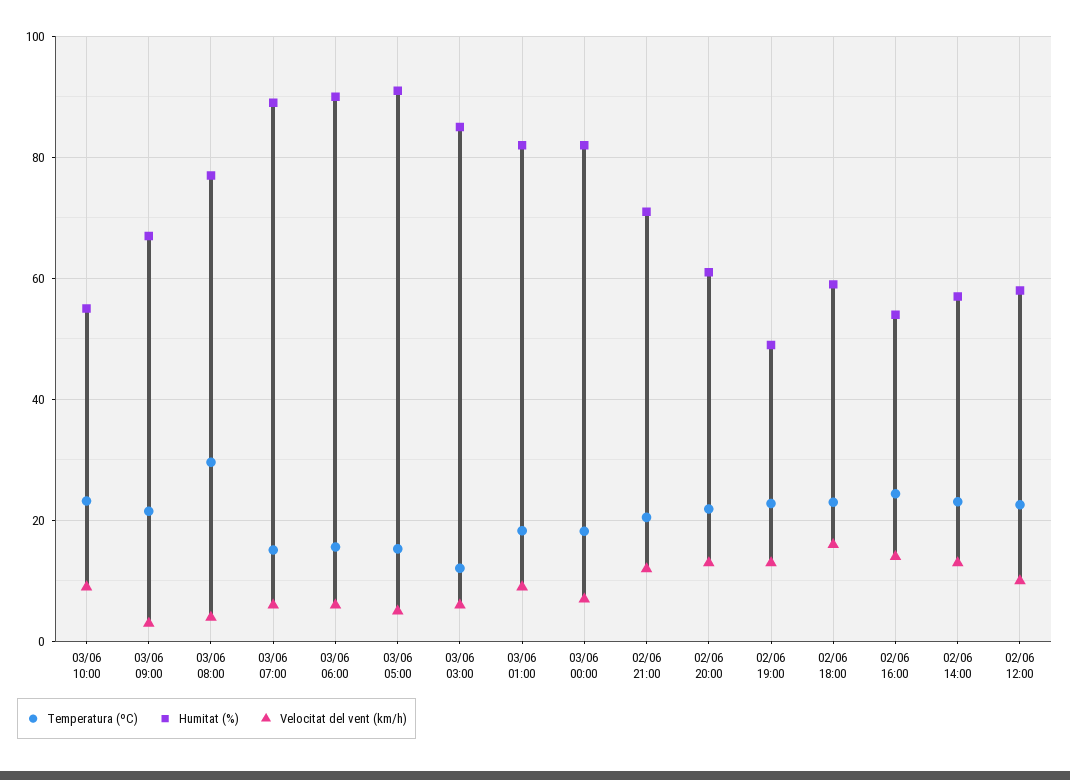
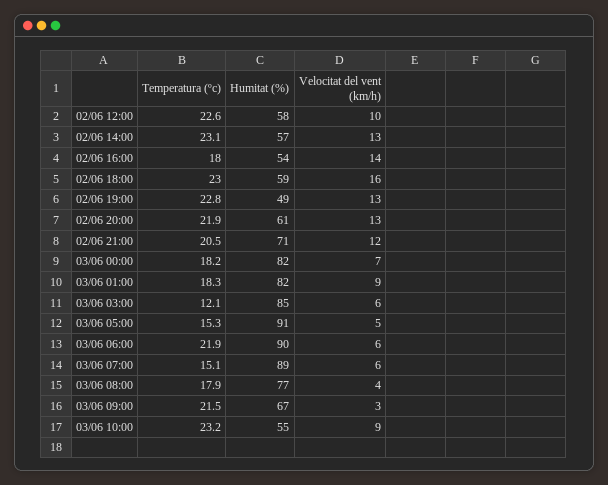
  {
    "Temperatura (ºC)": {
      "03/06 10:00": 23.2,
      "03/06 09:00": 21.5,
-     "03/06 08:00": 30,
+     "03/06 08:00": 17.9,
      "03/06 07:00": 15.1,
-     "03/06 06:00": 16,
+     "03/06 06:00": 21.9,
      "03/06 05:00": 15.3,
      "03/06 03:00": 12.1,
      "03/06 01:00": 18.3,
      "03/06 00:00": 18.2,
      "02/06 21:00": 20.5,
      "02/06 20:00": 21.9,
      "02/06 19:00": 22.8,
      "02/06 18:00": 23,
-     "02/06 16:00": 24,
+     "02/06 16:00": 18,
      "02/06 14:00": 23.1,
      "02/06 12:00": 22.6
    },
    "Humitat (%)": {
      "03/06 10:00": 55,
      "03/06 09:00": 67,
      "03/06 08:00": 77,
      "03/06 07:00": 89,
      "03/06 06:00": 90,
      "03/06 05:00": 91,
      "03/06 03:00": 85,
      "03/06 01:00": 82,
      "03/06 00:00": 82,
      "02/06 21:00": 71,
      "02/06 20:00": 61,
      "02/06 19:00": 49,
      "02/06 18:00": 59,
      "02/06 16:00": 54,
      "02/06 14:00": 57,
      "02/06 12:00": 58
    },
    "Velocitat del vent (km/h)": {
      "03/06 10:00": 9,
      "03/06 09:00": 3,
      "03/06 08:00": 4,
      "03/06 07:00": 6,
      "03/06 06:00": 6,
      "03/06 05:00": 5,
      "03/06 03:00": 6,
      "03/06 01:00": 9,
      "03/06 00:00": 7,
      "02/06 21:00": 12,
      "02/06 20:00": 13,
      "02/06 19:00": 13,
      "02/06 18:00": 16,
      "02/06 16:00": 14,
      "02/06 14:00": 13,
      "02/06 12:00": 10
    }
  }

